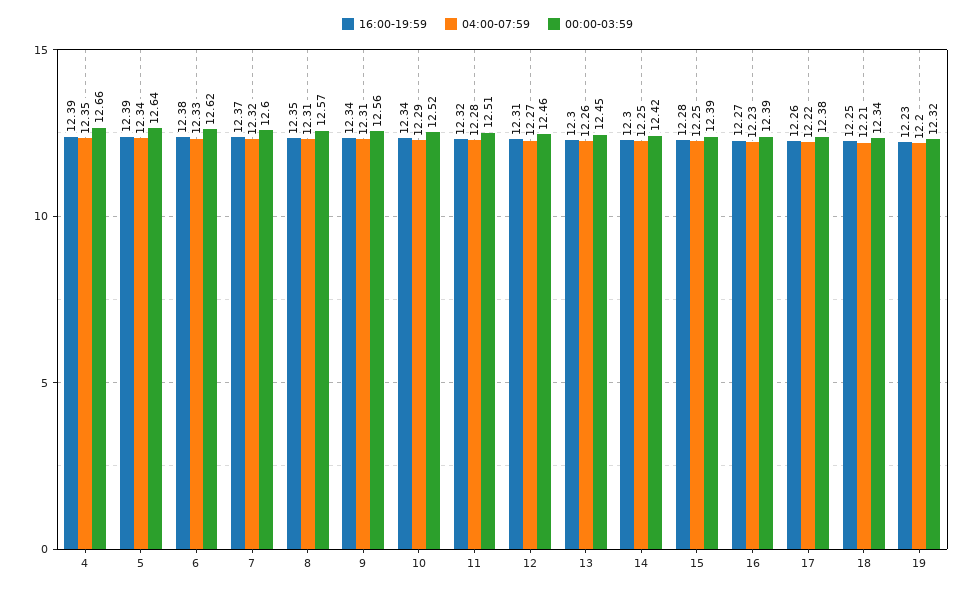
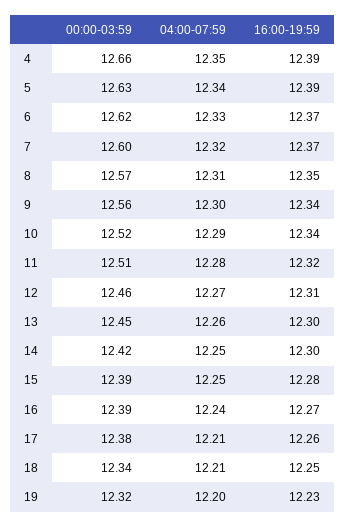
  {
    "16:00-19:59": {
      "4": 12.39,
      "5": 12.39,
-     "6": 12.38,
+     "6": 12.37,
      "7": 12.37,
      "8": 12.35,
      "9": 12.34,
      "10": 12.34,
      "11": 12.32,
      "12": 12.31,
      "13": 12.3,
      "14": 12.3,
      "15": 12.28,
      "16": 12.27,
      "17": 12.26,
      "18": 12.25,
      "19": 12.23
    },
    "04:00-07:59": {
      "4": 12.35,
      "5": 12.34,
      "6": 12.33,
      "7": 12.32,
      "8": 12.31,
-     "9": 12.31,
+     "9": 12.3,
      "10": 12.29,
      "11": 12.28,
      "12": 12.27,
      "13": 12.26,
      "14": 12.25,
      "15": 12.25,
-     "16": 12.23,
+     "16": 12.24,
-     "17": 12.22,
+     "17": 12.21,
      "18": 12.21,
      "19": 12.2
    },
    "00:00-03:59": {
      "4": 12.66,
-     "5": 12.64,
+     "5": 12.63,
      "6": 12.62,
      "7": 12.6,
      "8": 12.57,
      "9": 12.56,
      "10": 12.52,
      "11": 12.51,
      "12": 12.46,
      "13": 12.45,
      "14": 12.42,
      "15": 12.39,
      "16": 12.39,
      "17": 12.38,
      "18": 12.34,
      "19": 12.32
    }
  }

